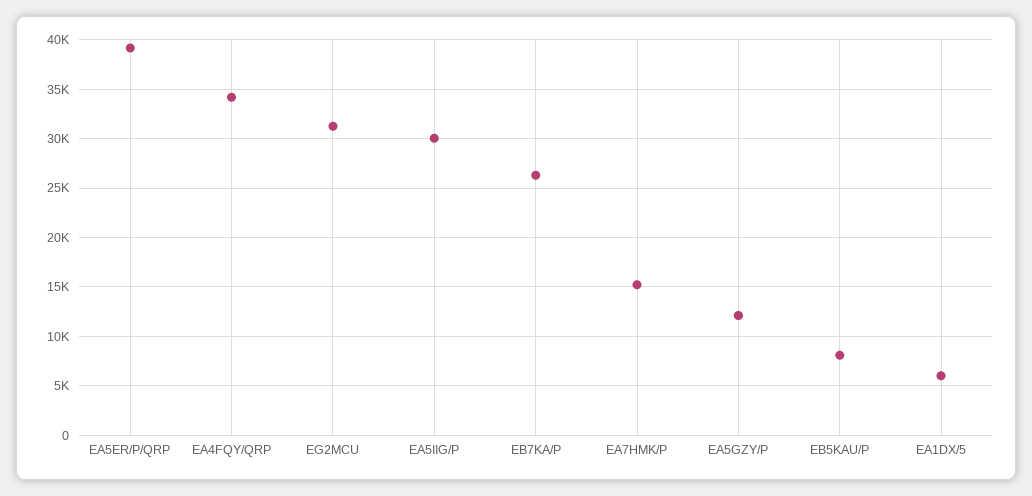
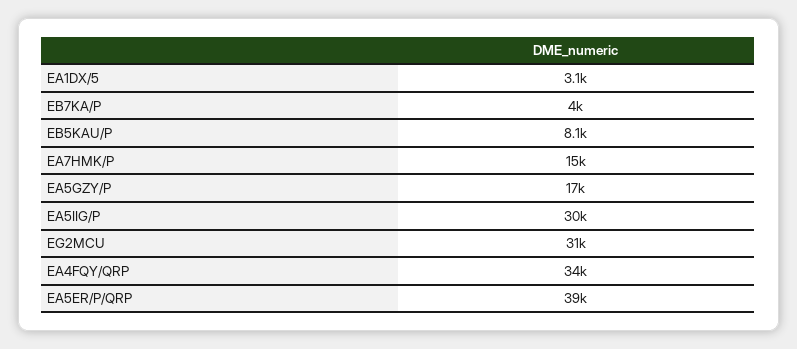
  {
    "EA5ER/P/QRP": 39000,
    "EA4FQY/QRP": 34000,
    "EG2MCU": 31000,
    "EA5IIG/P": 30000,
-   "EB7KA/P": 26000,
+   "EB7KA/P": 4000,
    "EA7HMK/P": 15000,
-   "EA5GZY/P": 12000,
+   "EA5GZY/P": 17000,
    "EB5KAU/P": 8100,
-   "EA1DX/5": 6000
+   "EA1DX/5": 3100
  }

